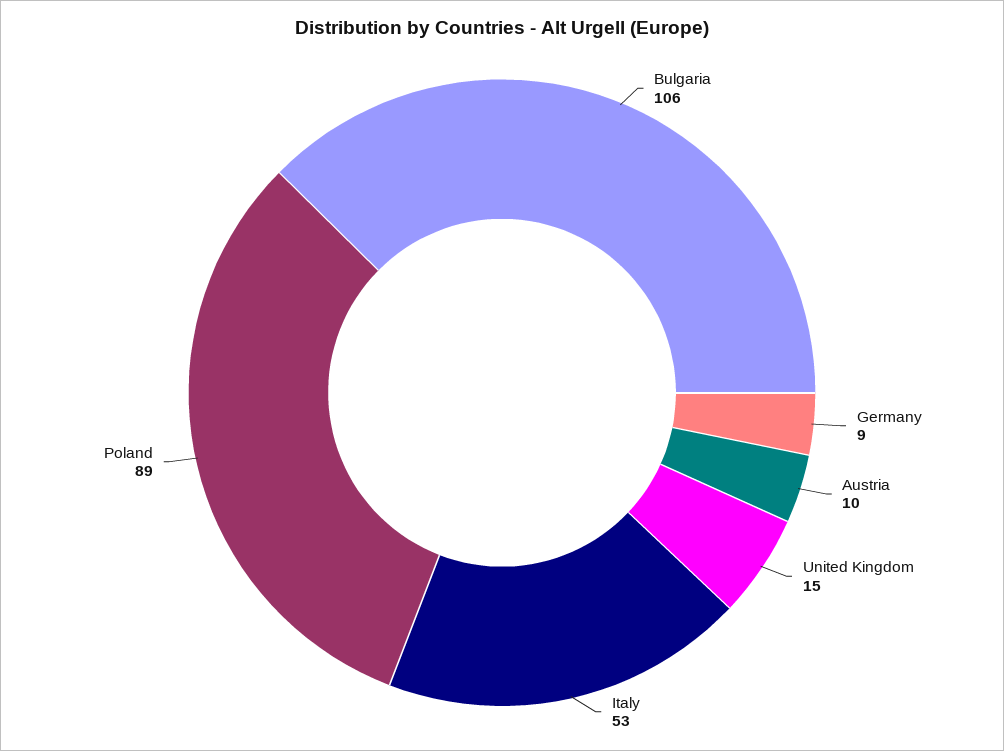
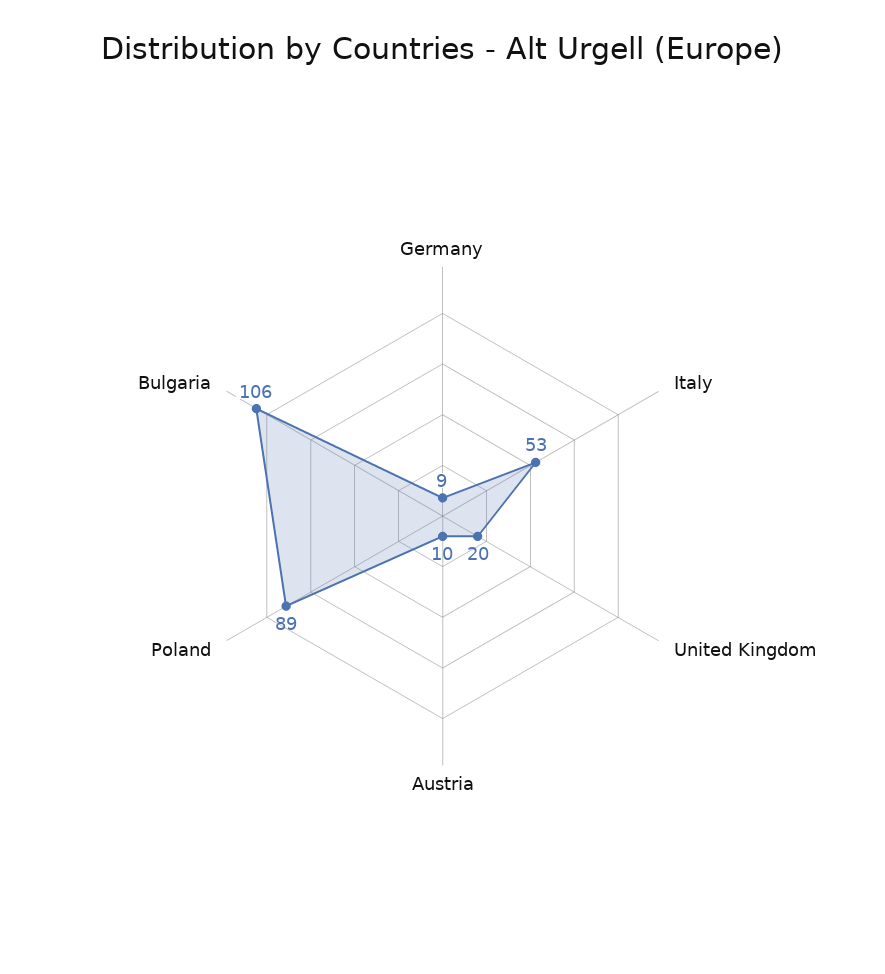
  {
    "Bulgaria": 106,
    "Germany": 9,
    "Austria": 10,
-   "United Kingdom": 15,
+   "United Kingdom": 20,
    "Italy": 53,
    "Poland": 89
  }

